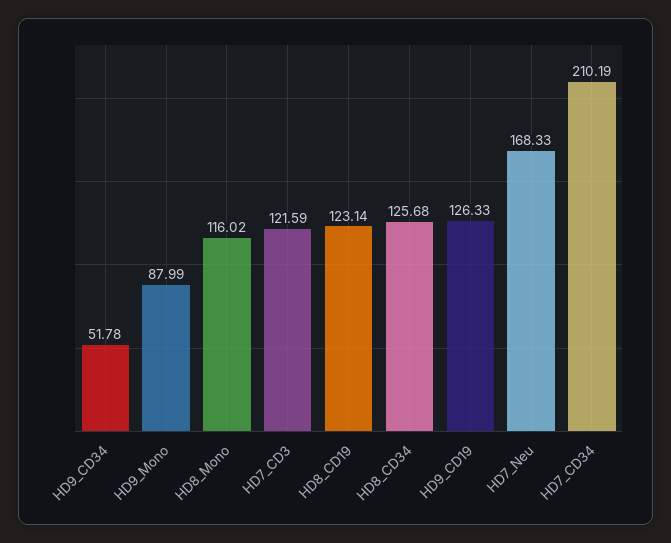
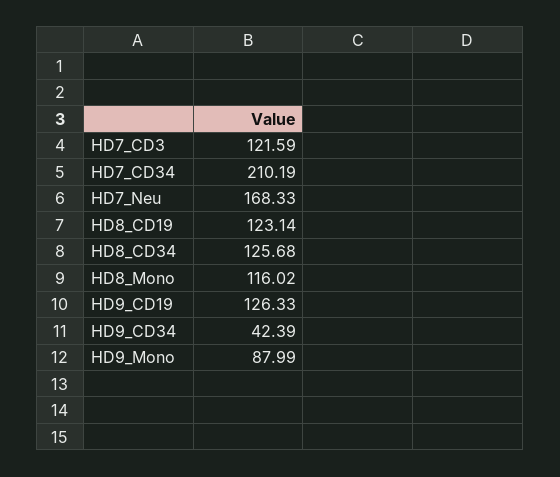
  {
-   "HD9_CD34": 51.78,
+   "HD9_CD34": 42.39,
    "HD9_Mono": 87.99,
    "HD8_Mono": 116.02,
    "HD7_CD3": 121.59,
    "HD8_CD19": 123.14,
    "HD8_CD34": 125.68,
    "HD9_CD19": 126.33,
    "HD7_Neu": 168.33,
    "HD7_CD34": 210.19
  }

